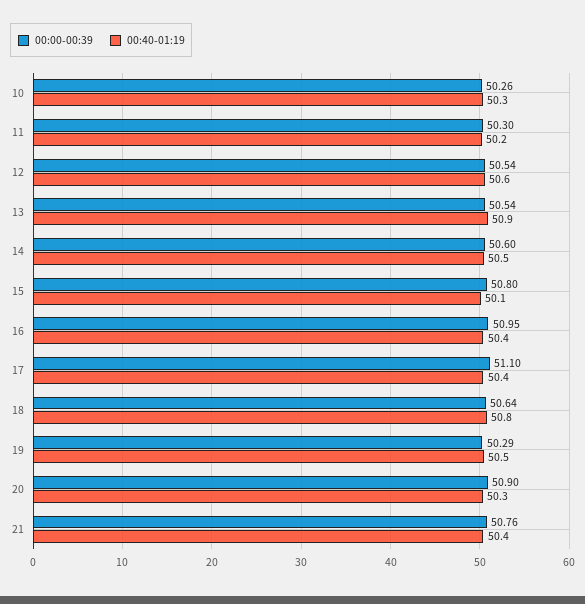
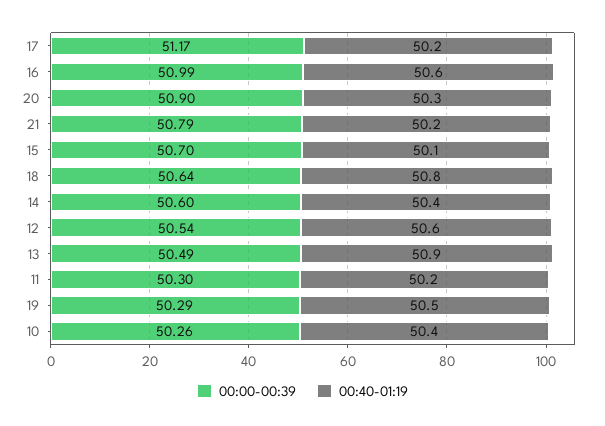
  {
    "00:00-00:39": {
      "10": 50.26,
      "11": 50.3,
      "12": 50.54,
-     "13": 50.54,
+     "13": 50.49,
      "14": 50.6,
-     "15": 50.8,
+     "15": 50.7,
-     "16": 50.95,
+     "16": 50.99,
-     "17": 51.1,
+     "17": 51.17,
      "18": 50.64,
      "19": 50.29,
      "20": 50.9,
-     "21": 50.76
+     "21": 50.79
    },
    "00:40-01:19": {
-     "10": 50.3,
+     "10": 50.4,
      "11": 50.2,
      "12": 50.6,
      "13": 50.9,
-     "14": 50.5,
+     "14": 50.4,
      "15": 50.1,
-     "16": 50.4,
+     "16": 50.6,
-     "17": 50.4,
+     "17": 50.2,
      "18": 50.8,
      "19": 50.5,
      "20": 50.3,
-     "21": 50.4
+     "21": 50.2
    }
  }

